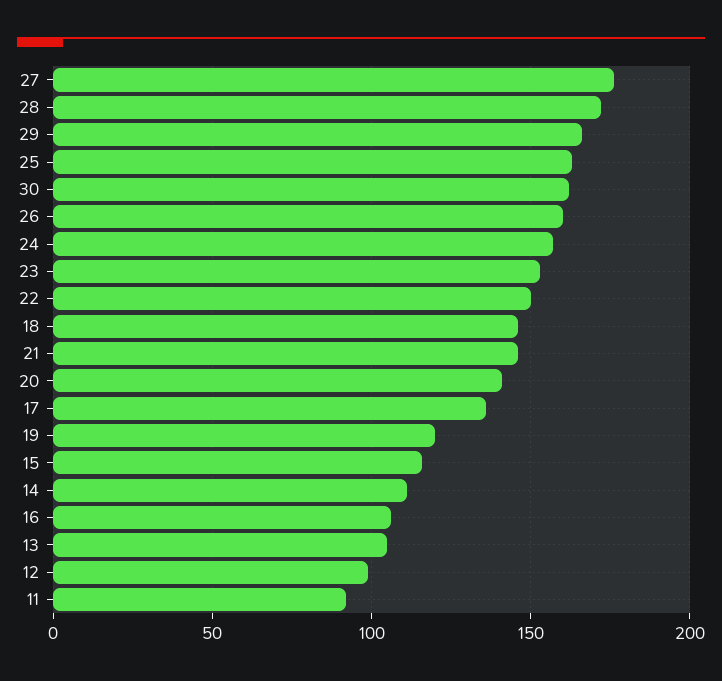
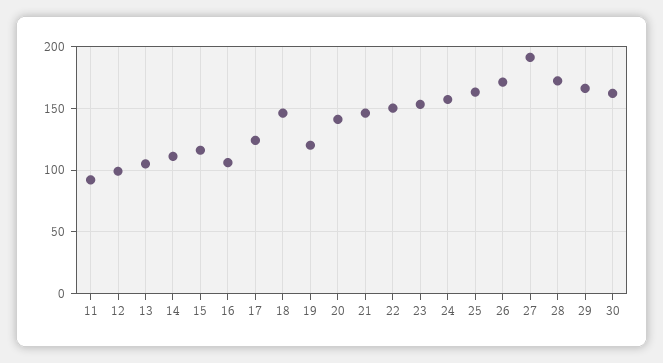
  {
-   "27": 175,
+   "27": 190,
    "28": 170,
    "29": 165,
    "25": 165,
    "30": 160,
-   "26": 160,
+   "26": 170,
    "24": 155,
    "23": 155,
    "22": 150,
    "18": 145,
    "21": 145,
    "20": 140,
-   "17": 135,
+   "17": 125,
    "19": 120,
    "15": 115,
    "14": 110,
    "16": 105,
    "13": 105,
    "12": 100,
    "11": 90
  }

